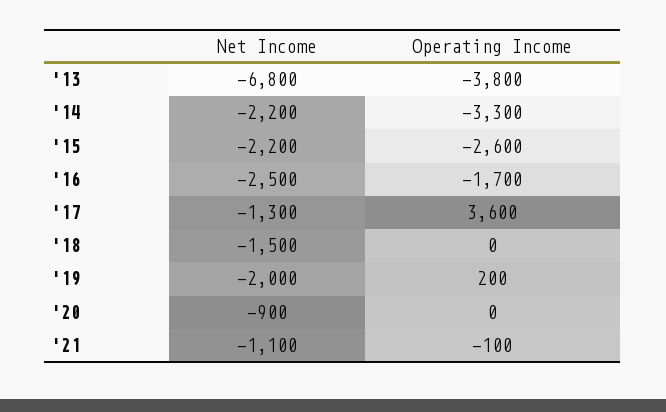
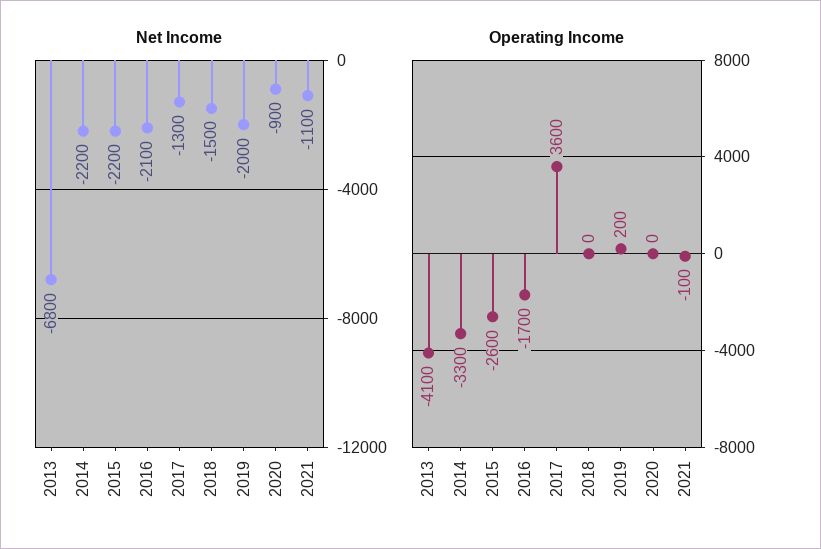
  {
    "Net Income": {
      "'13": -6800,
      "'14": -2200,
      "'15": -2200,
-     "'16": -2500,
+     "'16": -2100,
      "'17": -1300,
      "'18": -1500,
      "'19": -2000,
      "'20": -900,
      "'21": -1100
    },
    "Operating Income": {
-     "'13": -3800,
+     "'13": -4100,
      "'14": -3300,
      "'15": -2600,
      "'16": -1700,
      "'17": 3600,
      "'18": 0,
      "'19": 200,
      "'20": 0,
      "'21": -100
    }
  }

